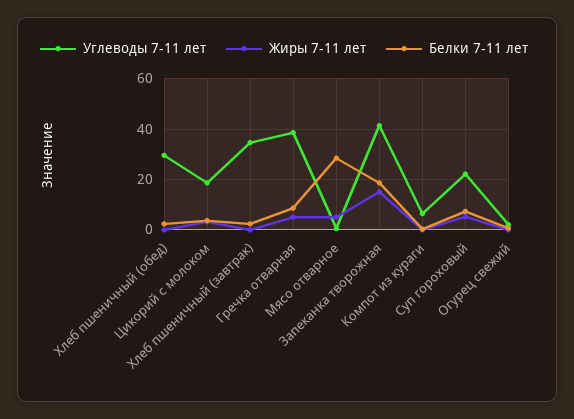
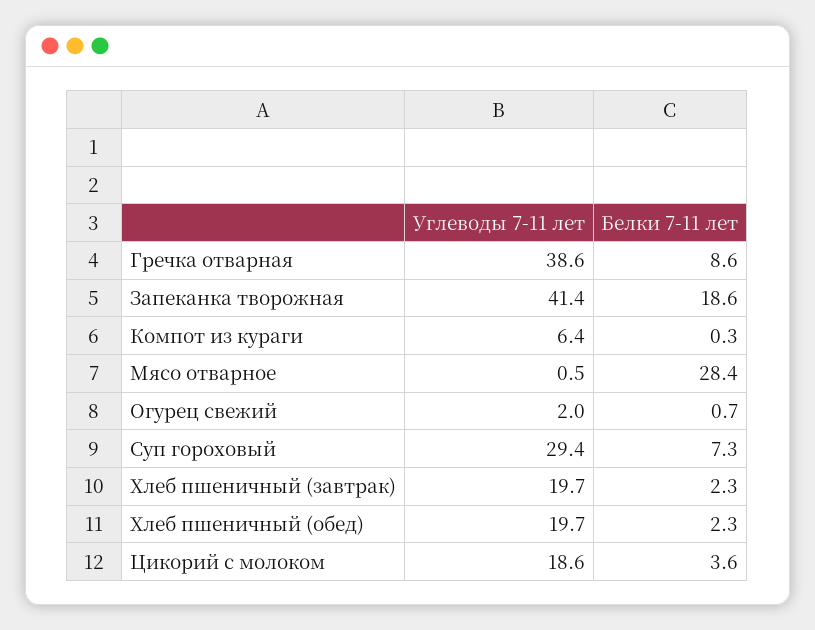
  {
    "Углеводы 7-11 лет": {
-     "Хлеб пшеничный (обед)": 30,
+     "Хлеб пшеничный (обед)": 19.7,
      "Цикорий с молоком": 18.6,
-     "Хлеб пшеничный (завтрак)": 35,
+     "Хлеб пшеничный (завтрак)": 19.7,
      "Гречка отварная": 38.6,
      "Мясо отварное": 0.5,
      "Запеканка творожная": 41.4,
      "Компот из кураги": 6.4,
-     "Суп гороховый": 22.5,
+     "Суп гороховый": 29.4,
      "Огурец свежий": 2
    },
-   "Жиры 7-11 лет": {
-     "Хлеб пшеничный (обед)": 0,
-     "Цикорий с молоком": 2.5,
-     "Хлеб пшеничный (завтрак)": 0,
-     "Гречка отварная": 5,
-     "Мясо отварное": 5,
-     "Запеканка творожная": 15,
-     "Компот из кураги": 0,
-     "Суп гороховый": 5,
-     "Огурец свежий": 0
-   },
    "Белки 7-11 лет": {
      "Хлеб пшеничный (обед)": 2.3,
      "Цикорий с молоком": 3.6,
      "Хлеб пшеничный (завтрак)": 2.3,
      "Гречка отварная": 8.6,
      "Мясо отварное": 28.4,
      "Запеканка творожная": 18.6,
      "Компот из кураги": 0.3,
      "Суп гороховый": 7.3,
      "Огурец свежий": 0.7
    }
  }

